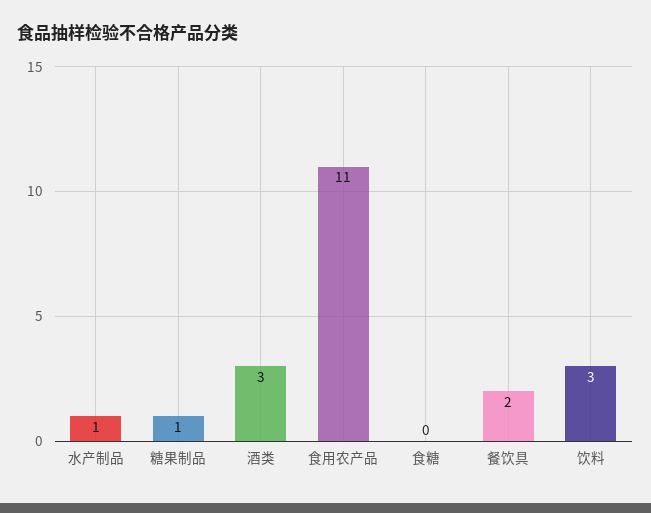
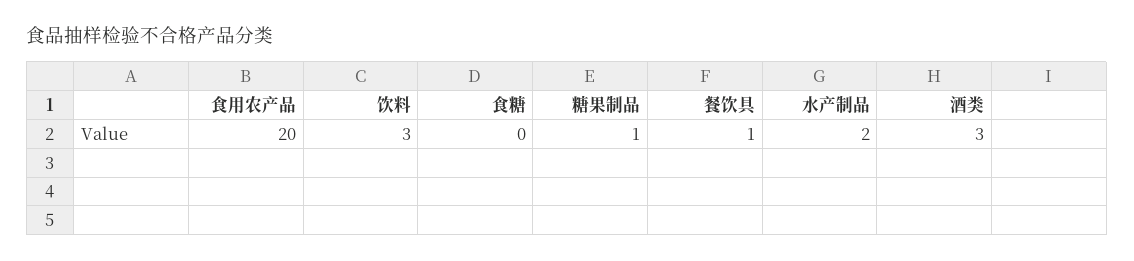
  {
-   "水产制品": 1,
+   "水产制品": 2,
    "糖果制品": 1,
    "酒类": 3,
-   "食用农产品": 11,
+   "食用农产品": 20,
    "食糖": 0,
-   "餐饮具": 2,
+   "餐饮具": 1,
    "饮料": 3
  }

